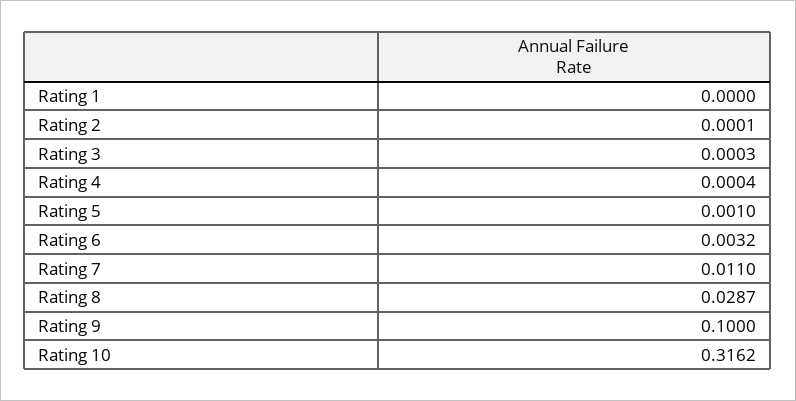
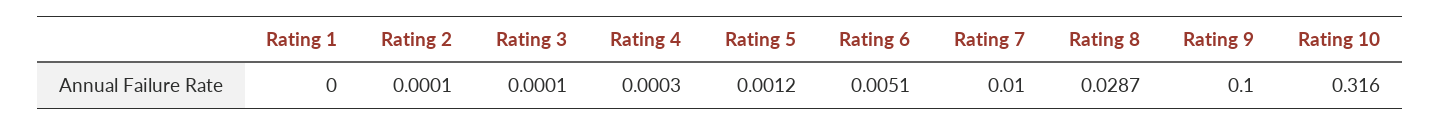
  {
    "Rating 1": 0,
    "Rating 2": 0.0001,
-   "Rating 3": 0.0003,
+   "Rating 3": 0.0001,
-   "Rating 4": 0.0004,
+   "Rating 4": 0.0003,
-   "Rating 5": 0.001,
+   "Rating 5": 0.0012,
-   "Rating 6": 0.0032,
+   "Rating 6": 0.0051,
-   "Rating 7": 0.011,
+   "Rating 7": 0.01,
    "Rating 8": 0.0287,
    "Rating 9": 0.1,
-   "Rating 10": 0.3162
+   "Rating 10": 0.316
  }

